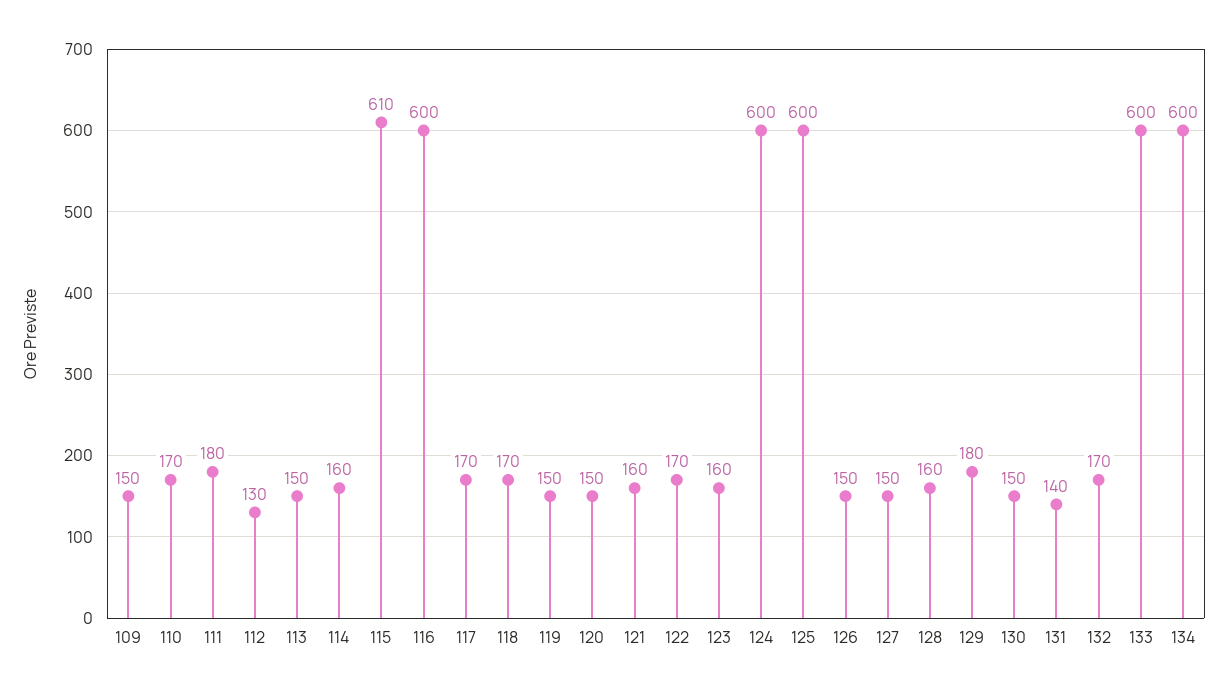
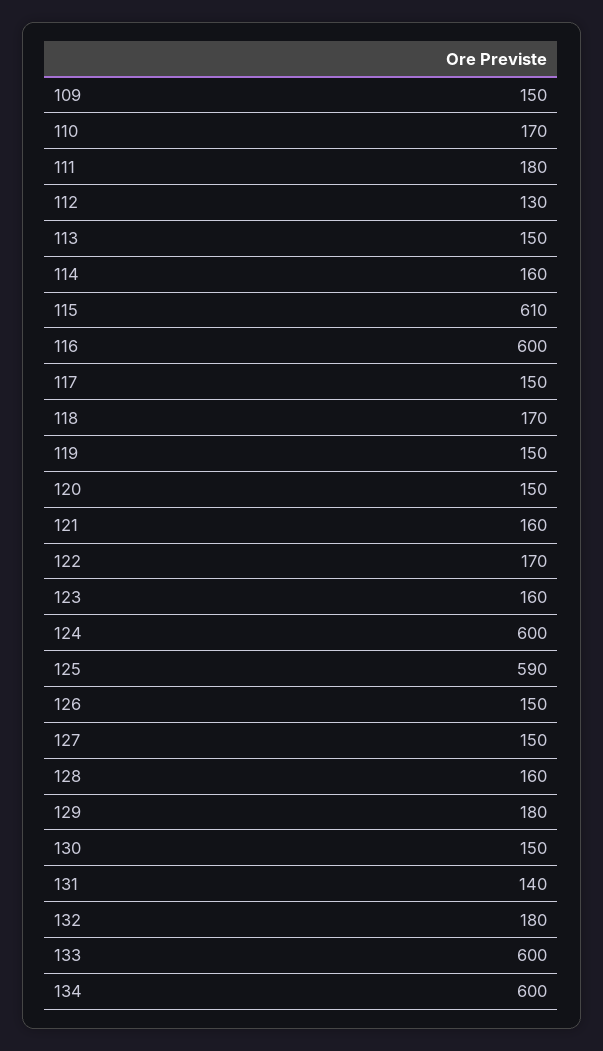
  {
    "109": 150,
    "110": 170,
    "111": 180,
    "112": 130,
    "113": 150,
    "114": 160,
    "115": 610,
    "116": 600,
-   "117": 170,
+   "117": 150,
    "118": 170,
    "119": 150,
    "120": 150,
    "121": 160,
    "122": 170,
    "123": 160,
    "124": 600,
-   "125": 600,
+   "125": 590,
    "126": 150,
    "127": 150,
    "128": 160,
    "129": 180,
    "130": 150,
    "131": 140,
-   "132": 170,
+   "132": 180,
    "133": 600,
    "134": 600
  }

